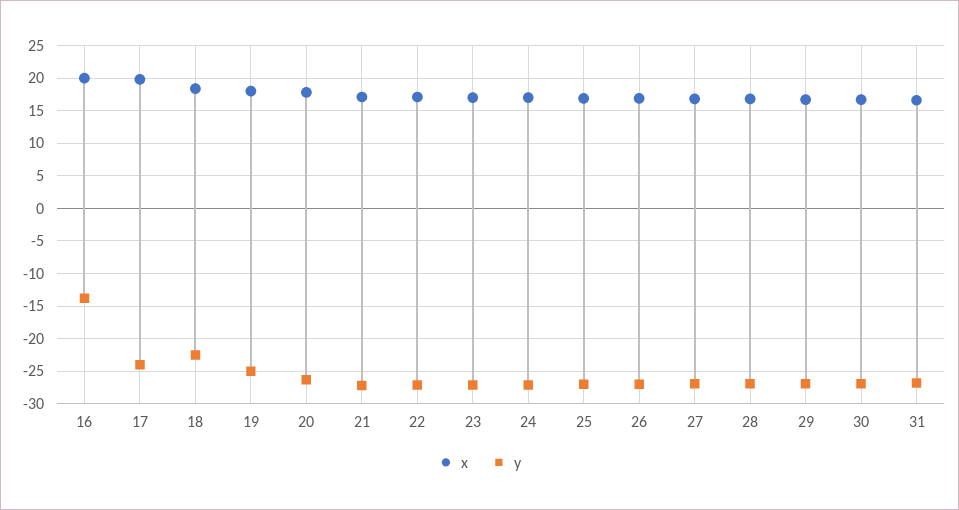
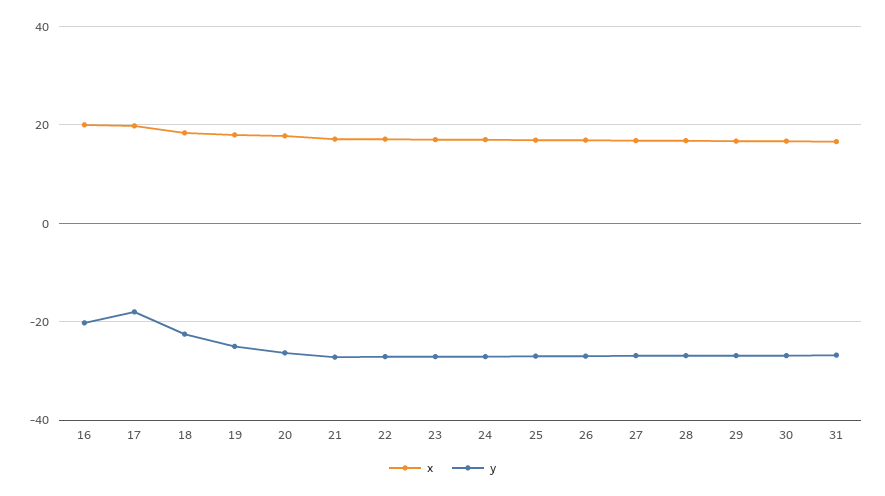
  {
    "x": {
      "16": 20,
      "17": 20,
      "18": 18,
      "19": 18,
      "20": 18,
      "21": 17,
      "22": 17,
      "23": 17,
      "24": 17,
      "25": 17,
      "26": 17,
      "27": 17,
      "28": 17,
      "29": 17,
      "30": 17,
      "31": 17
    },
    "y": {
-     "16": -14,
+     "16": -20,
-     "17": -24,
+     "17": -18,
      "18": -23,
      "19": -25,
      "20": -26,
      "21": -27,
      "22": -27,
      "23": -27,
      "24": -27,
      "25": -27,
      "26": -27,
      "27": -27,
      "28": -27,
      "29": -27,
      "30": -27,
      "31": -27
    }
  }

